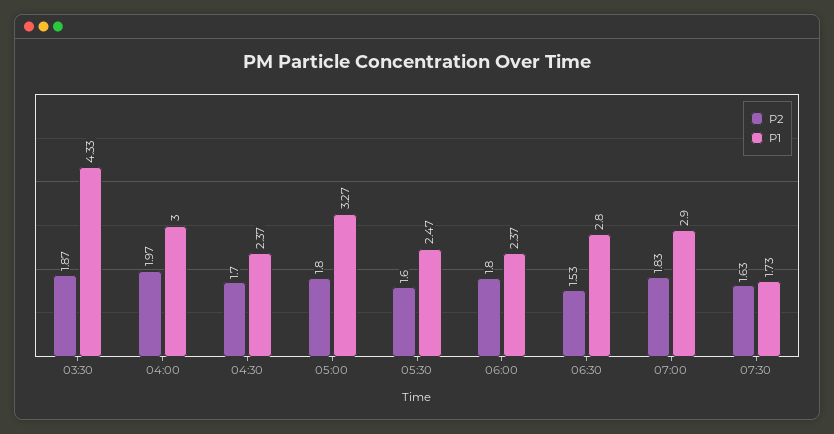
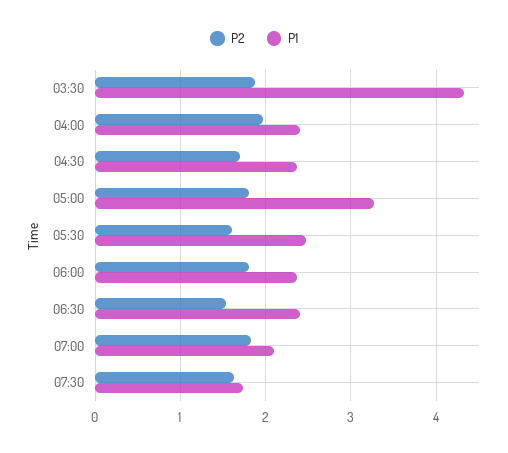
  {
    "P2": {
      "03:30": 1.87,
      "04:00": 1.97,
      "04:30": 1.7,
      "05:00": 1.8,
      "05:30": 1.6,
      "06:00": 1.8,
      "06:30": 1.53,
      "07:00": 1.83,
      "07:30": 1.63
    },
    "P1": {
      "03:30": 4.33,
-     "04:00": 3,
+     "04:00": 2.4,
      "04:30": 2.37,
      "05:00": 3.27,
      "05:30": 2.47,
      "06:00": 2.37,
-     "06:30": 2.8,
+     "06:30": 2.4,
-     "07:00": 2.9,
+     "07:00": 2.1,
      "07:30": 1.73
    }
  }

